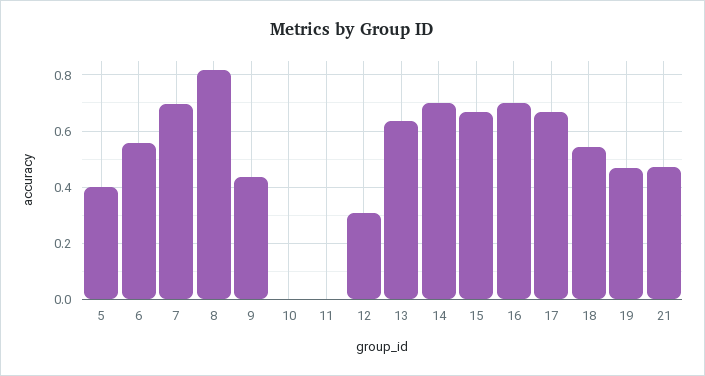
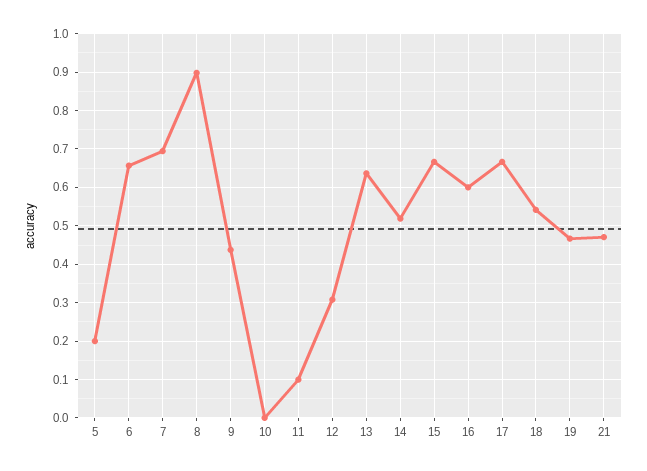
  {
-   "5": 0.4,
+   "5": 0.2,
-   "6": 0.55,
+   "6": 0.66,
    "7": 0.7,
-   "8": 0.825,
+   "8": 0.9,
    "9": 0.44,
    "10": 0,
-   "11": 0,
+   "11": 0.1,
    "12": 0.3,
    "13": 0.64,
-   "14": 0.7,
+   "14": 0.52,
    "15": 0.66,
-   "16": 0.7,
+   "16": 0.6,
    "17": 0.66,
    "18": 0.54,
    "19": 0.46,
    "21": 0.48
  }

